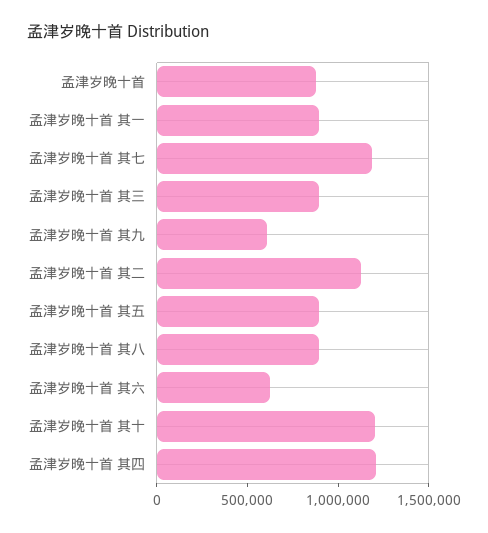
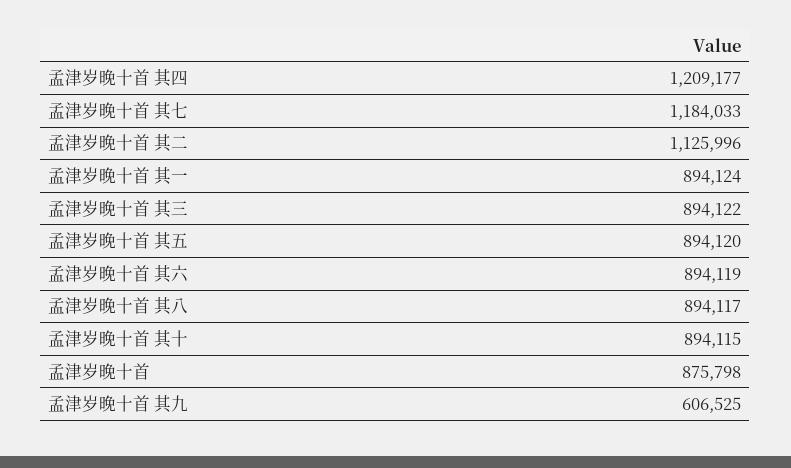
  {
    "孟津岁晚十首": 875798,
    "孟津岁晚十首 其一": 894124,
    "孟津岁晚十首 其七": 1184033,
    "孟津岁晚十首 其三": 894122,
    "孟津岁晚十首 其九": 606525,
    "孟津岁晚十首 其二": 1125996,
    "孟津岁晚十首 其五": 894120,
    "孟津岁晚十首 其八": 894117,
-   "孟津岁晚十首 其六": 600000,
+   "孟津岁晚十首 其六": 894119,
-   "孟津岁晚十首 其十": 1200000,
+   "孟津岁晚十首 其十": 894115,
    "孟津岁晚十首 其四": 1209177
  }

